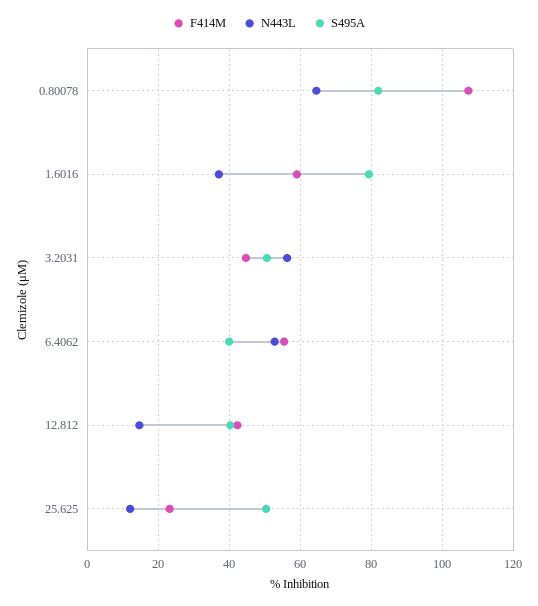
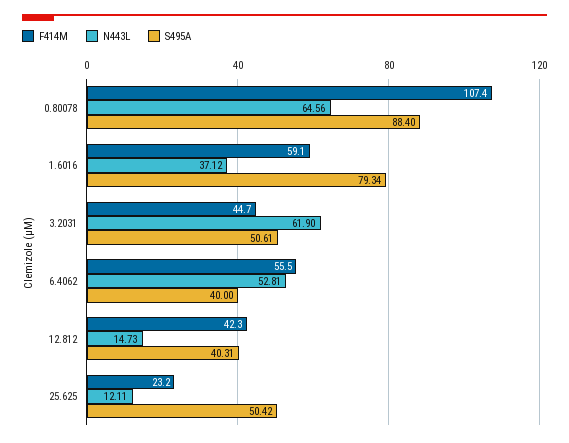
  {
    "F414M": {
      "0.80078": 107.4,
      "1.6016": 59.1,
      "3.2031": 44.7,
      "6.4062": 55.5,
      "12.812": 42.3,
      "25.625": 23.2
    },
    "N443L": {
      "0.80078": 64.56,
      "1.6016": 37.12,
-     "3.2031": 56,
+     "3.2031": 61.9,
      "6.4062": 52.81,
      "12.812": 14.73,
      "25.625": 12.11
    },
    "S495A": {
-     "0.80078": 82,
+     "0.80078": 88.4,
      "1.6016": 79.34,
      "3.2031": 50.61,
      "6.4062": 40,
      "12.812": 40.31,
      "25.625": 50.42
    }
  }

